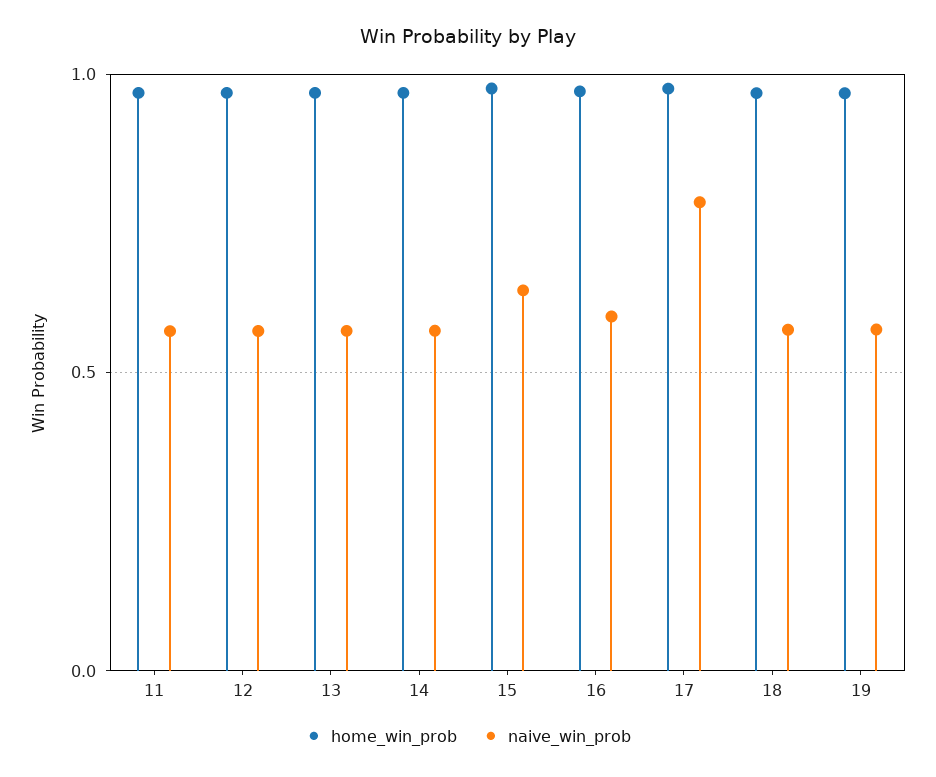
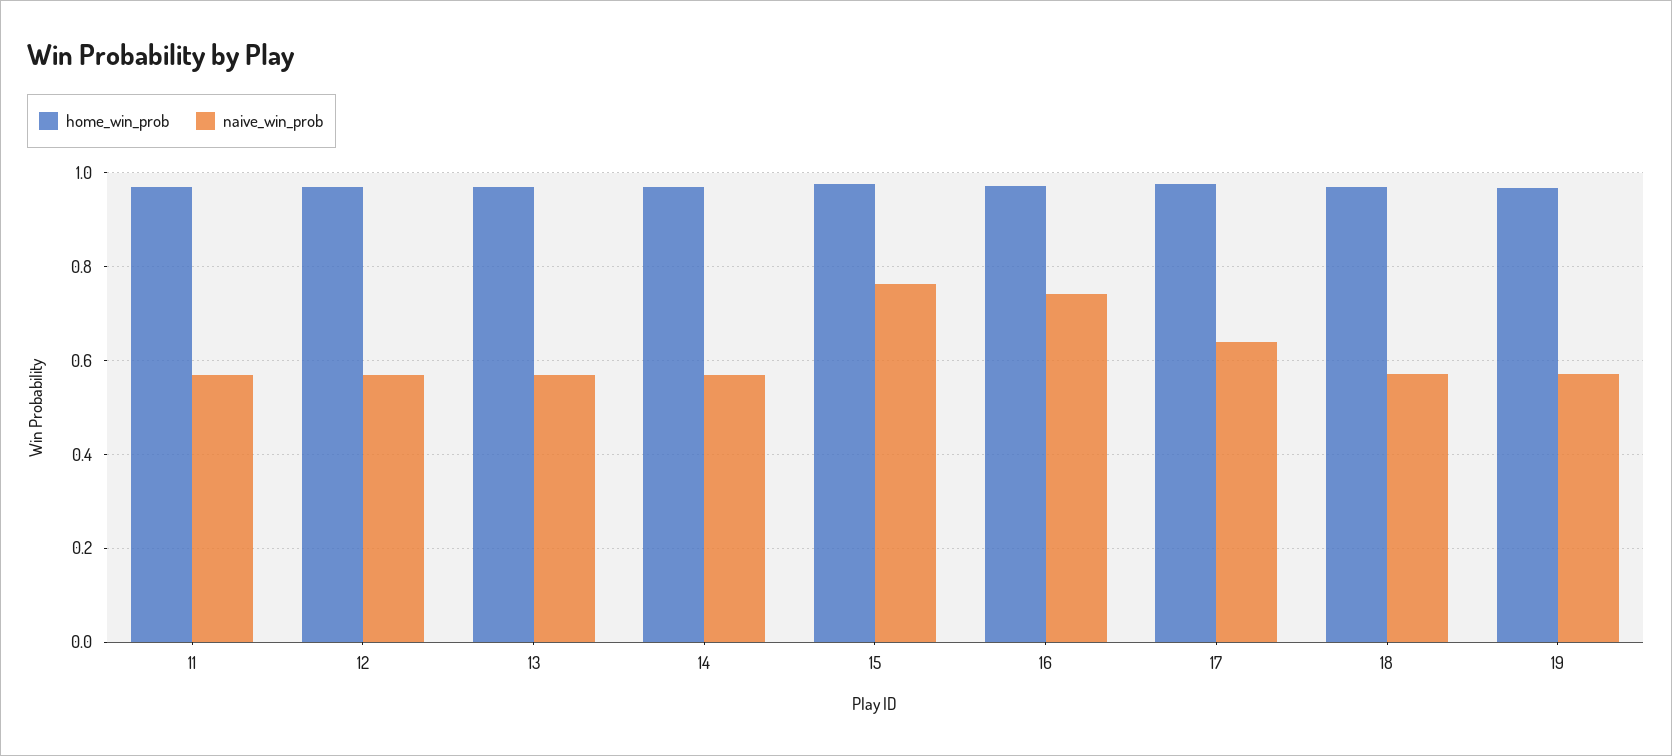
  {
    "home_win_prob": {
      "11": 0.96,
      "12": 0.96,
      "13": 0.96,
      "14": 0.96,
      "15": 0.98,
      "16": 0.98,
      "17": 0.98,
      "18": 0.96,
      "19": 0.96
    },
    "naive_win_prob": {
      "11": 0.56,
      "12": 0.56,
      "13": 0.58,
      "14": 0.58,
-     "15": 0.65,
+     "15": 0.76,
-     "16": 0.6,
+     "16": 0.74,
-     "17": 0.8,
+     "17": 0.64,
      "18": 0.58,
      "19": 0.58
    }
  }

